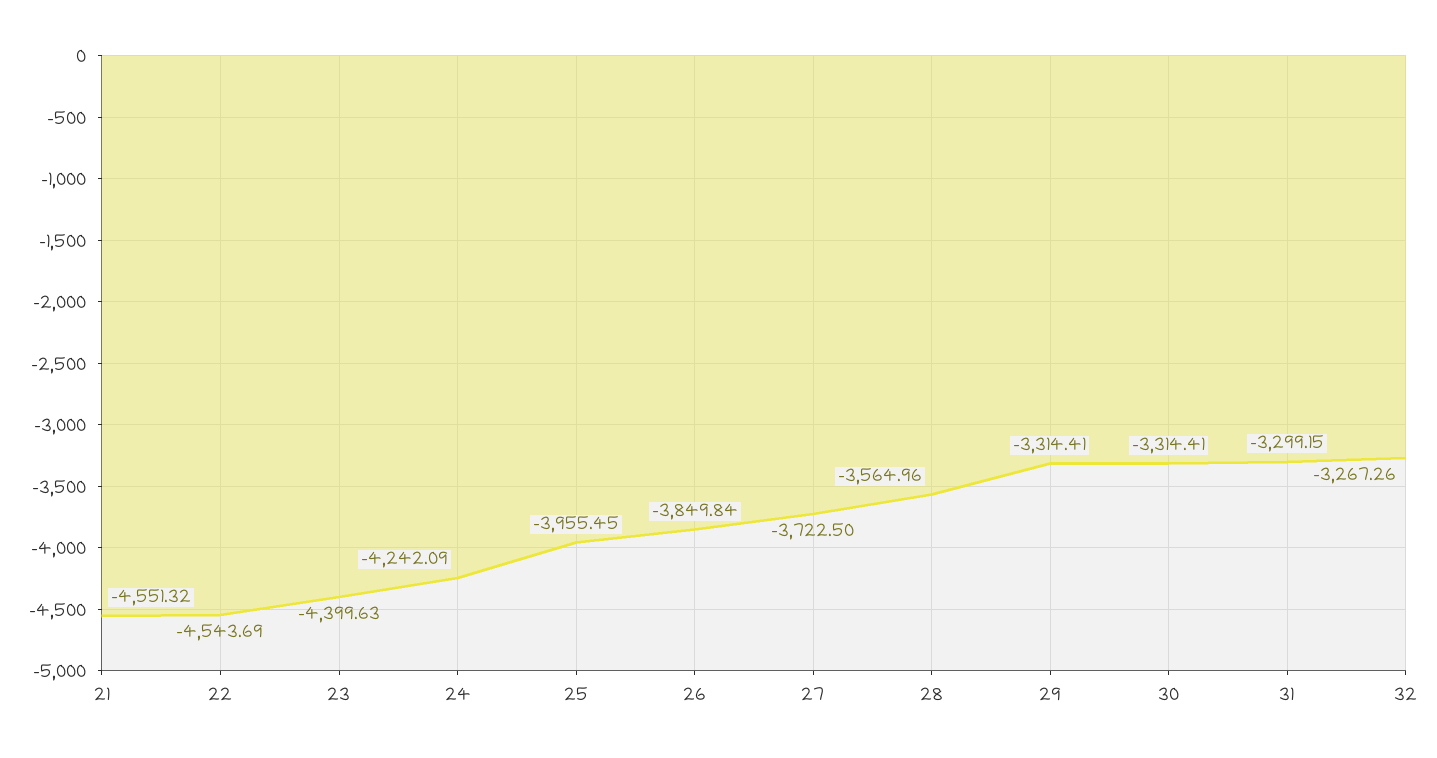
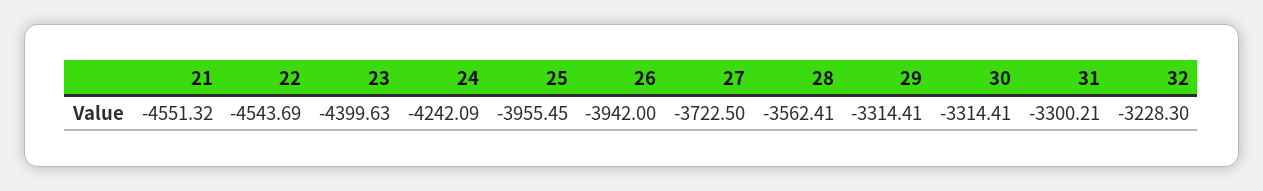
  {
    "21": -4551.32,
    "22": -4543.69,
    "23": -4399.63,
    "24": -4242.09,
    "25": -3955.45,
-   "26": -3849.84,
+   "26": -3942,
    "27": -3722.5,
-   "28": -3564.96,
+   "28": -3562.41,
    "29": -3314.41,
    "30": -3314.41,
-   "31": -3299.15,
+   "31": -3300.21,
-   "32": -3267.26
+   "32": -3228.3
  }

